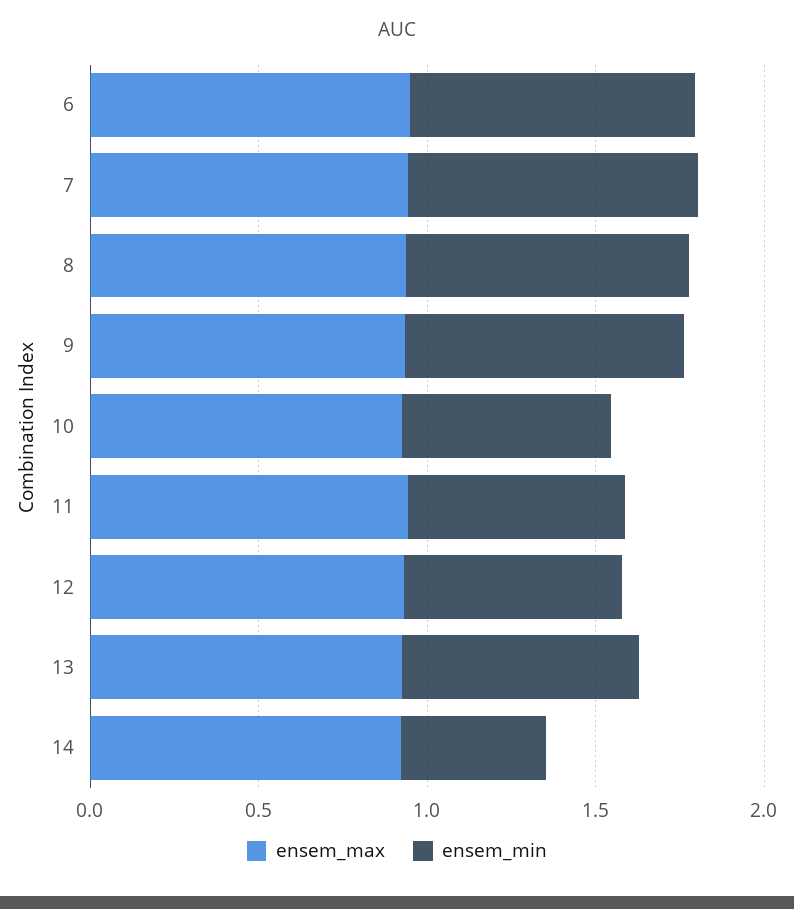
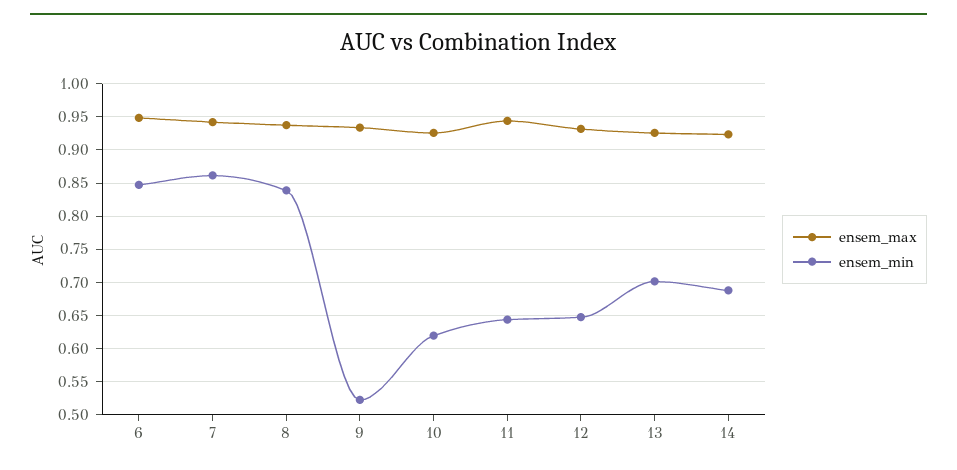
  {
    "ensem_max": {
      "6": 0.95,
      "7": 0.94,
      "8": 0.94,
      "9": 0.93,
      "10": 0.93,
      "11": 0.94,
      "12": 0.93,
      "13": 0.93,
      "14": 0.92
    },
    "ensem_min": {
      "6": 0.85,
      "7": 0.86,
      "8": 0.84,
-     "9": 0.8,
+     "9": 0.52,
      "10": 0.62,
      "11": 0.64,
      "12": 0.65,
      "13": 0.7,
-     "14": 0.4
+     "14": 0.69
    }
  }

